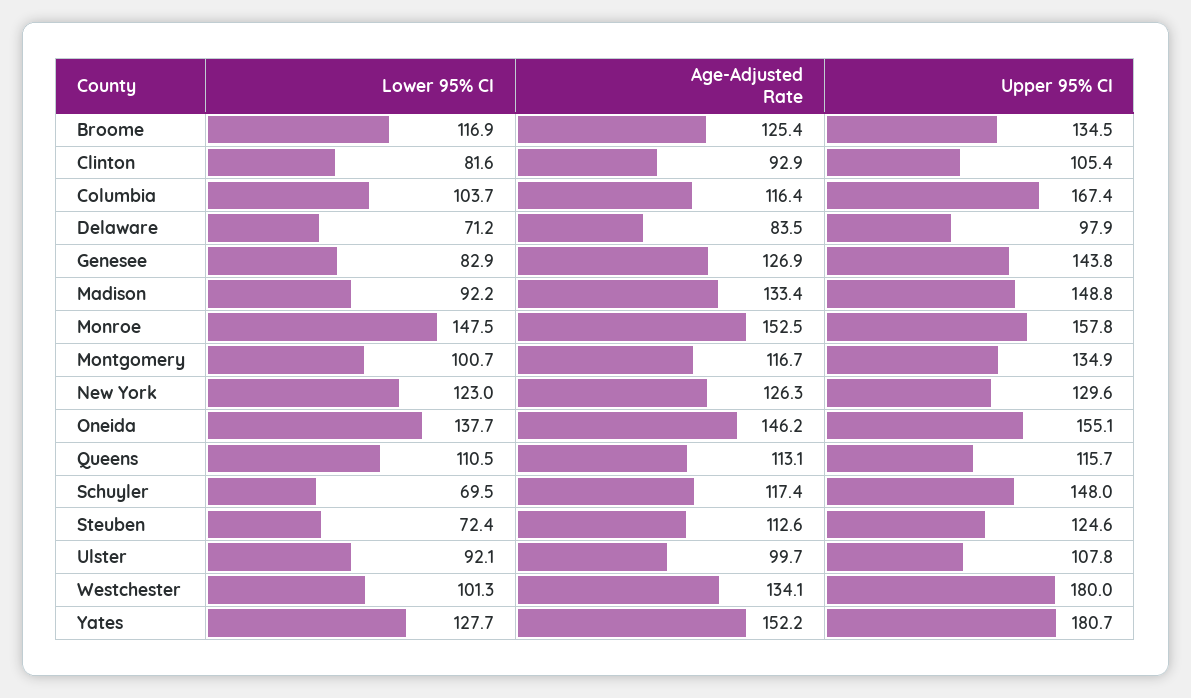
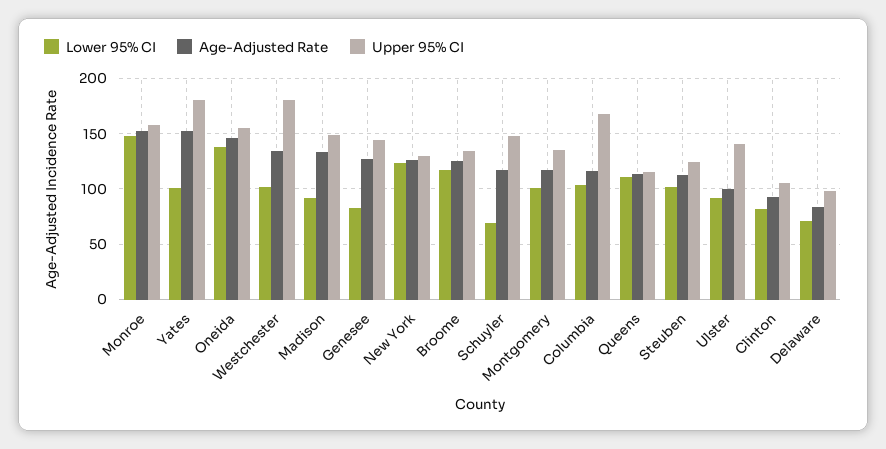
  {
    "Lower 95% CI": {
      "Broome": 116.9,
      "Clinton": 81.6,
      "Columbia": 103.7,
      "Delaware": 71.2,
      "Genesee": 82.9,
      "Madison": 92.2,
      "Monroe": 147.5,
      "Montgomery": 100.7,
      "New York": 123,
      "Oneida": 137.7,
      "Queens": 110.5,
      "Schuyler": 69.5,
-     "Steuben": 72.4,
+     "Steuben": 100,
      "Ulster": 92.1,
      "Westchester": 101.3,
-     "Yates": 127.7
+     "Yates": 100
    },
    "Age-Adjusted Rate": {
      "Broome": 125.4,
      "Clinton": 92.9,
      "Columbia": 116.4,
      "Delaware": 83.5,
      "Genesee": 126.9,
      "Madison": 133.4,
      "Monroe": 152.5,
      "Montgomery": 116.7,
      "New York": 126.3,
      "Oneida": 146.2,
      "Queens": 113.1,
      "Schuyler": 117.4,
      "Steuben": 112.6,
      "Ulster": 99.7,
      "Westchester": 134.1,
      "Yates": 152.2
    },
    "Upper 95% CI": {
      "Broome": 134.5,
      "Clinton": 105.4,
      "Columbia": 167.4,
      "Delaware": 97.9,
      "Genesee": 143.8,
      "Madison": 148.8,
      "Monroe": 157.8,
      "Montgomery": 134.9,
      "New York": 129.6,
      "Oneida": 155.1,
      "Queens": 115.7,
      "Schuyler": 148,
      "Steuben": 124.6,
-     "Ulster": 107.8,
+     "Ulster": 140,
      "Westchester": 180,
      "Yates": 180.7
    }
  }

